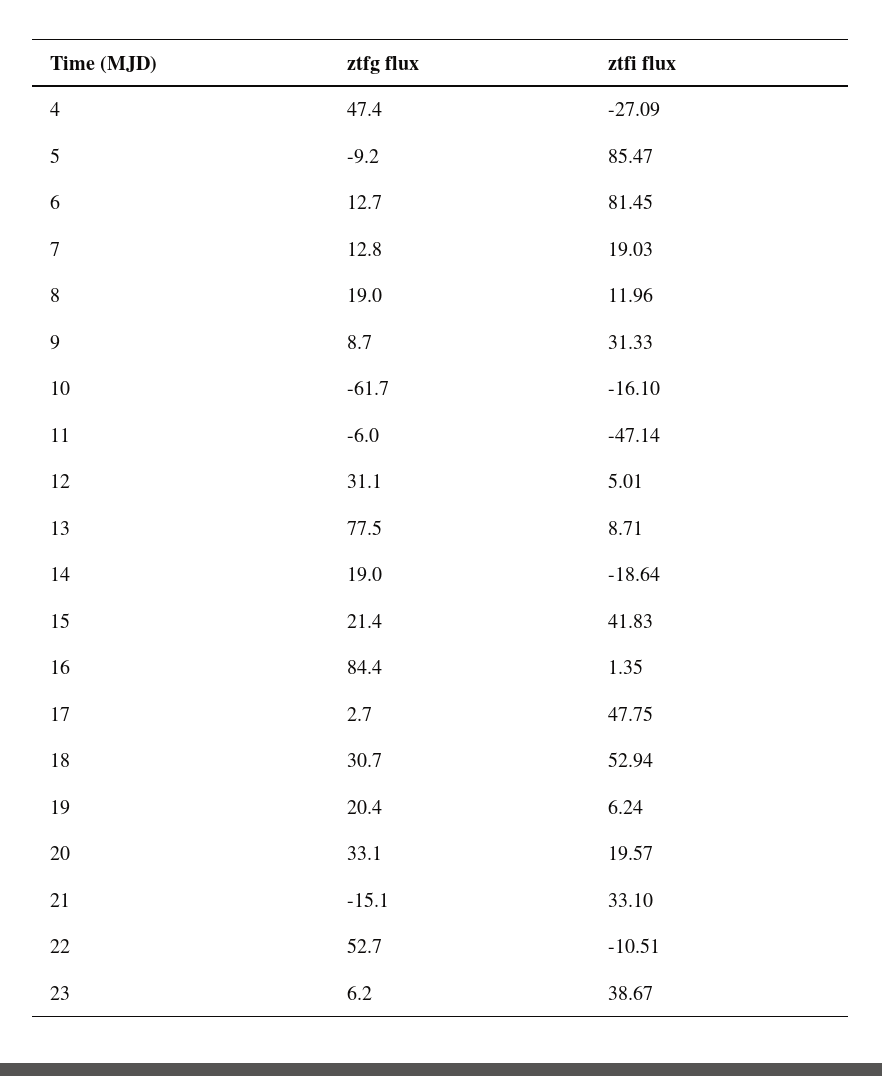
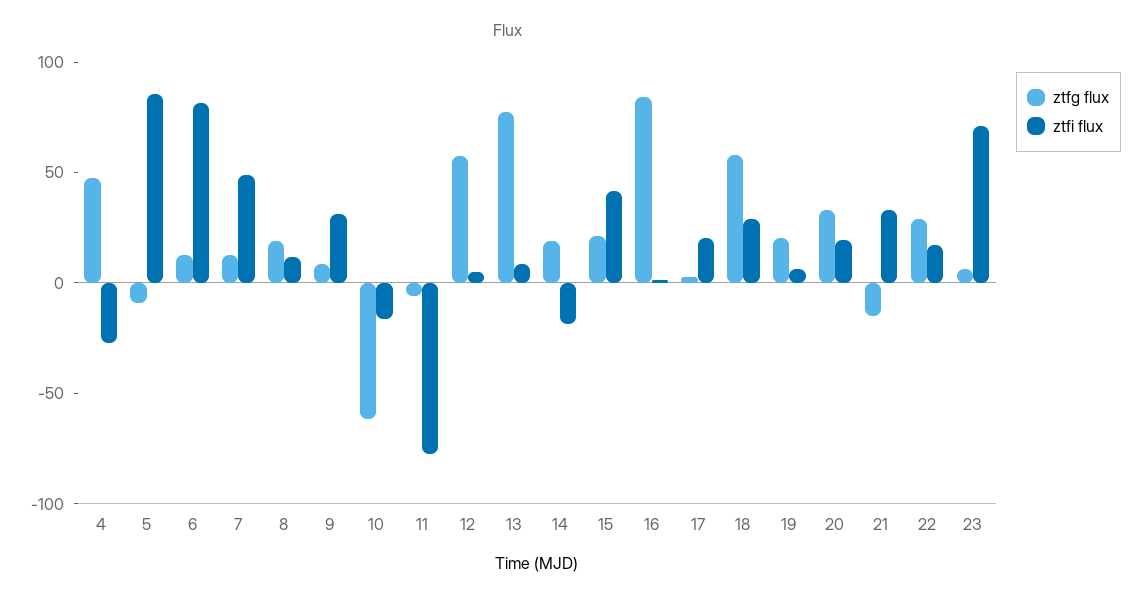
  {
    "ztfg flux": {
      "4": 47.4,
      "5": -9.2,
      "6": 12.7,
      "7": 12.8,
      "8": 19,
      "9": 8.7,
      "10": -61.7,
      "11": -6,
-     "12": 31.1,
+     "12": 60,
      "13": 77.5,
      "14": 19,
      "15": 21.4,
      "16": 84.4,
      "17": 2.7,
-     "18": 30.7,
+     "18": 60,
      "19": 20.4,
      "20": 33.1,
      "21": -15.1,
-     "22": 52.7,
+     "22": 30,
      "23": 6.2
    },
    "ztfi flux": {
      "4": -27.09,
      "5": 85.47,
      "6": 81.45,
-     "7": 19.03,
+     "7": 50,
      "8": 11.96,
      "9": 31.33,
      "10": -16.1,
-     "11": -47.14,
+     "11": -80,
      "12": 5.01,
      "13": 8.71,
      "14": -18.64,
      "15": 41.83,
      "16": 1.35,
-     "17": 47.75,
+     "17": 20,
-     "18": 52.94,
+     "18": 30,
      "19": 6.24,
      "20": 19.57,
      "21": 33.1,
-     "22": -10.51,
+     "22": 20,
-     "23": 38.67
+     "23": 70
    }
  }

